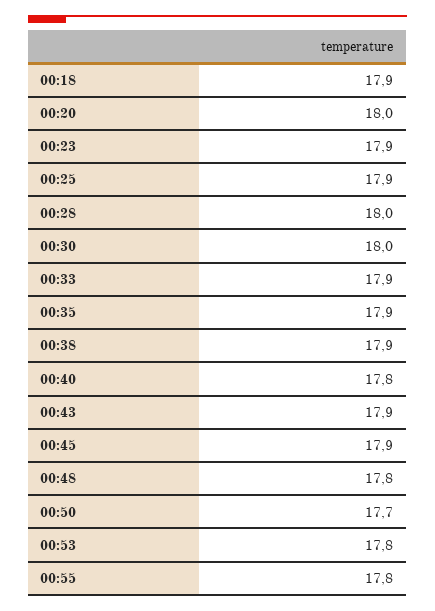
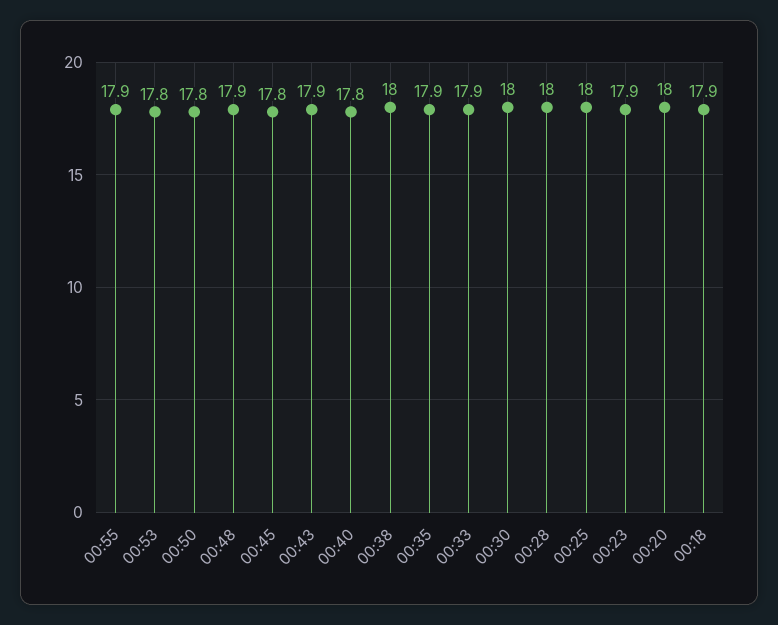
  {
    "00:18": 17.9,
    "00:20": 18,
    "00:23": 17.9,
-   "00:25": 17.9,
+   "00:25": 18,
    "00:28": 18,
    "00:30": 18,
    "00:33": 17.9,
    "00:35": 17.9,
-   "00:38": 17.9,
+   "00:38": 18,
    "00:40": 17.8,
    "00:43": 17.9,
-   "00:45": 17.9,
+   "00:45": 17.8,
-   "00:48": 17.8,
+   "00:48": 17.9,
-   "00:50": 17.7,
+   "00:50": 17.8,
    "00:53": 17.8,
-   "00:55": 17.8
+   "00:55": 17.9
  }

